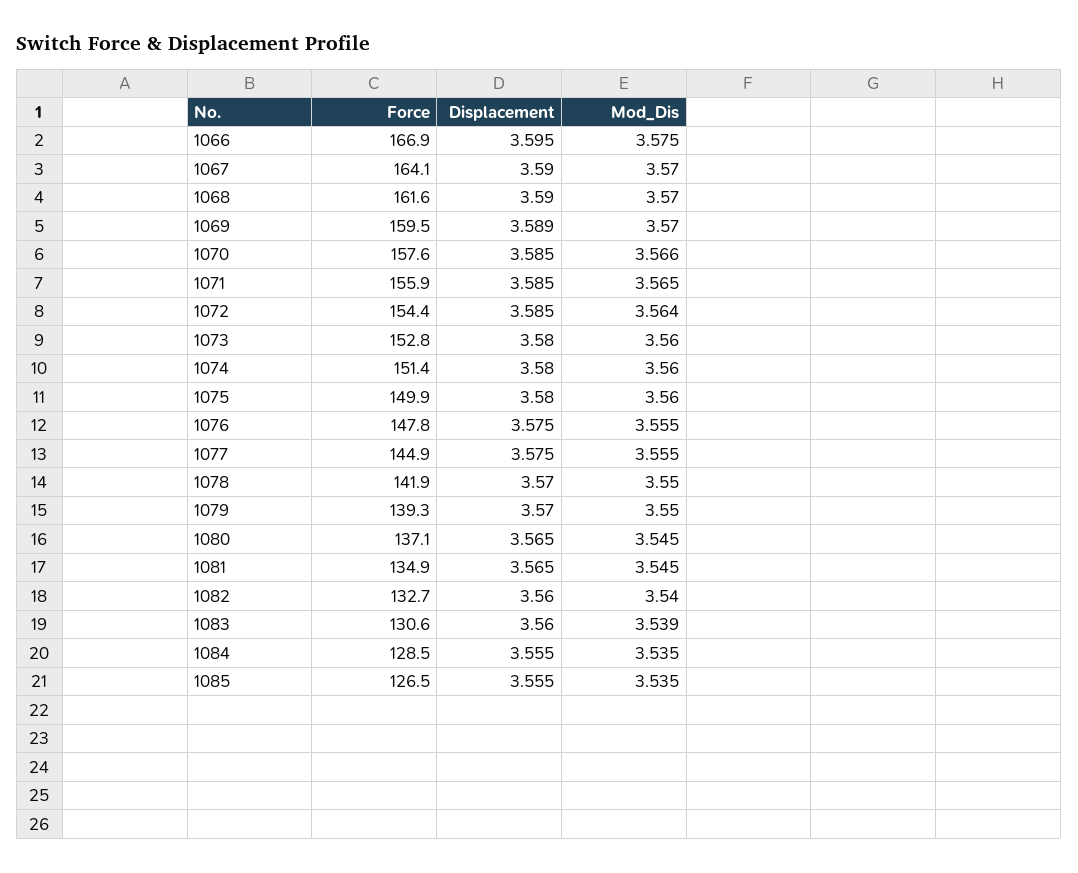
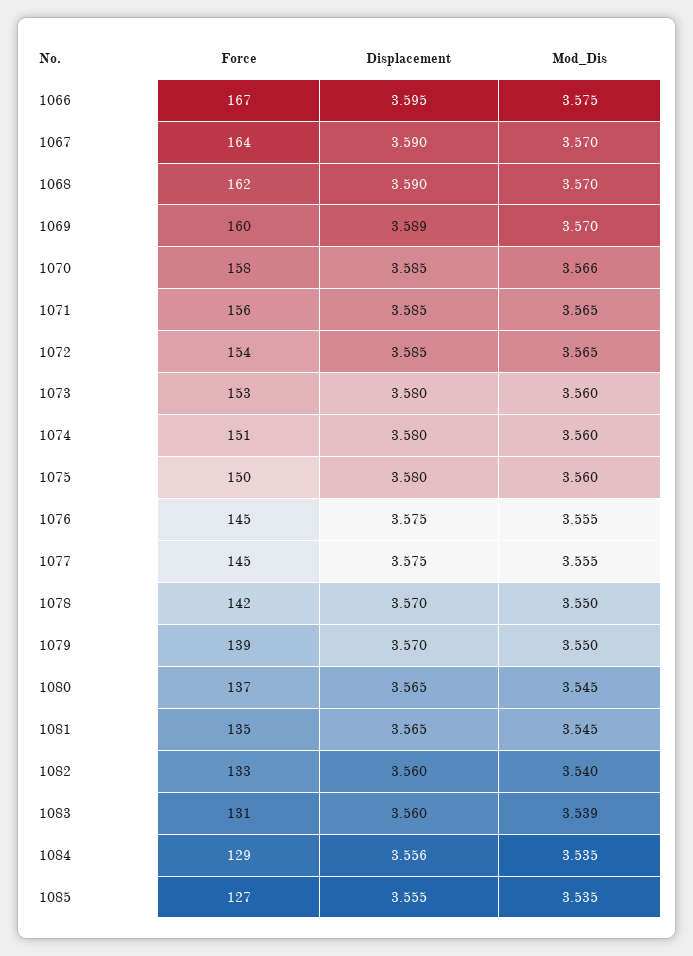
  {
    "Force": {
      "1066": 166.9,
      "1067": 164.1,
      "1068": 161.6,
      "1069": 159.5,
      "1070": 157.6,
      "1071": 155.9,
      "1072": 154.4,
      "1073": 152.8,
      "1074": 151.4,
      "1075": 149.9,
-     "1076": 147.8,
+     "1076": 145,
      "1077": 144.9,
      "1078": 141.9,
      "1079": 139.3,
      "1080": 137.1,
      "1081": 134.9,
      "1082": 132.7,
      "1083": 130.6,
      "1084": 128.5,
      "1085": 126.5
    },
    "Displacement": {
      "1066": 3.595,
      "1067": 3.59,
      "1068": 3.59,
      "1069": 3.589,
      "1070": 3.585,
      "1071": 3.585,
      "1072": 3.585,
      "1073": 3.58,
      "1074": 3.58,
      "1075": 3.58,
      "1076": 3.575,
      "1077": 3.575,
      "1078": 3.57,
      "1079": 3.57,
      "1080": 3.565,
      "1081": 3.565,
      "1082": 3.56,
      "1083": 3.56,
-     "1084": 3.555,
+     "1084": 3.556,
      "1085": 3.555
    },
    "Mod_Dis": {
      "1066": 3.575,
      "1067": 3.57,
      "1068": 3.57,
      "1069": 3.57,
      "1070": 3.566,
      "1071": 3.565,
-     "1072": 3.564,
+     "1072": 3.565,
      "1073": 3.56,
      "1074": 3.56,
      "1075": 3.56,
      "1076": 3.555,
      "1077": 3.555,
      "1078": 3.55,
      "1079": 3.55,
      "1080": 3.545,
      "1081": 3.545,
      "1082": 3.54,
      "1083": 3.539,
      "1084": 3.535,
      "1085": 3.535
    }
  }

